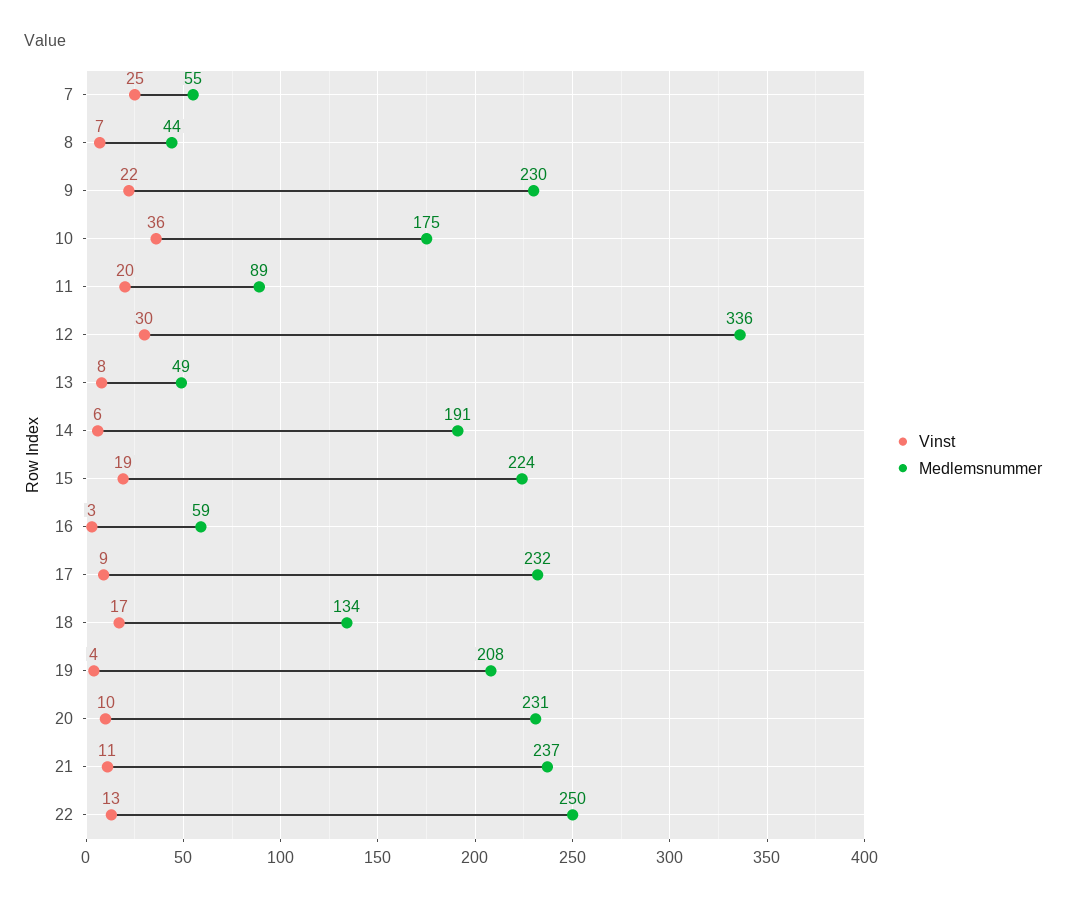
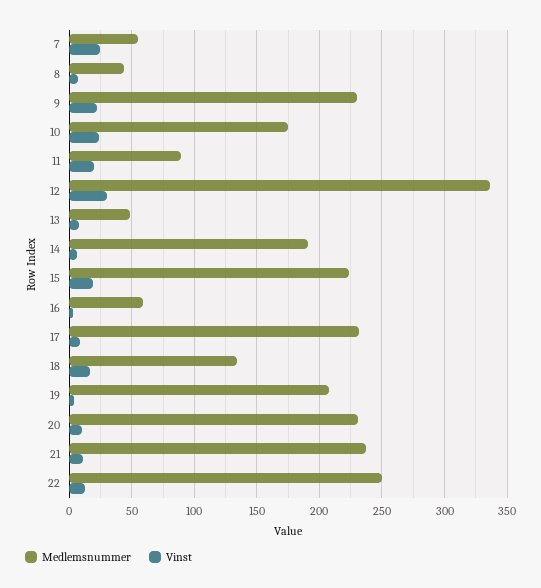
  {
    "Vinst": {
      "7": 25,
      "8": 7,
      "9": 22,
-     "10": 36,
+     "10": 25,
      "11": 20,
      "12": 30,
      "13": 8,
      "14": 6,
      "15": 19,
      "16": 3,
      "17": 9,
      "18": 17,
      "19": 4,
      "20": 10,
      "21": 11,
      "22": 13
    },
    "Medlemsnummer": {
      "7": 55,
      "8": 44,
      "9": 230,
      "10": 175,
      "11": 89,
      "12": 336,
      "13": 49,
      "14": 191,
      "15": 224,
      "16": 59,
      "17": 232,
      "18": 134,
      "19": 208,
      "20": 231,
      "21": 237,
      "22": 250
    }
  }

